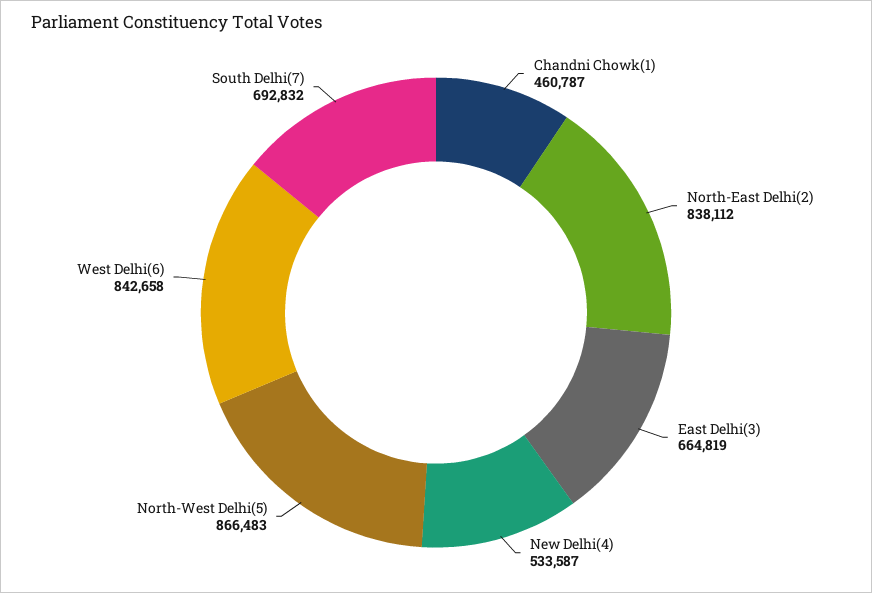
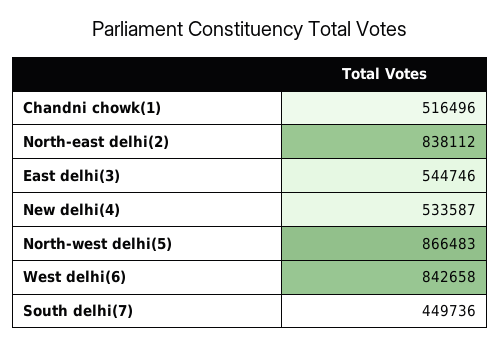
  {
-   "Chandni Chowk(1)": 460787,
+   "Chandni Chowk(1)": 516496,
    "North-East Delhi(2)": 838112,
-   "East Delhi(3)": 664819,
+   "East Delhi(3)": 544746,
    "New Delhi(4)": 533587,
    "North-West Delhi(5)": 866483,
    "West Delhi(6)": 842658,
-   "South Delhi(7)": 692832
+   "South Delhi(7)": 449736
  }

